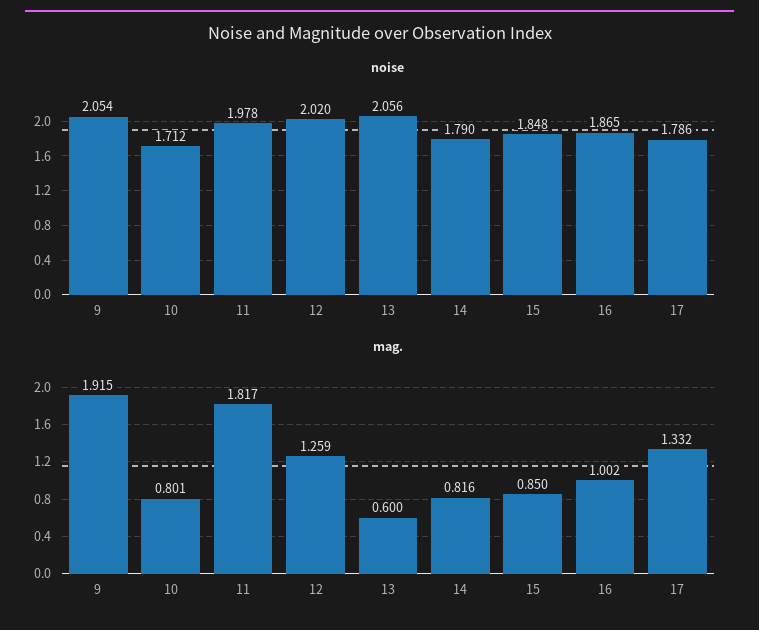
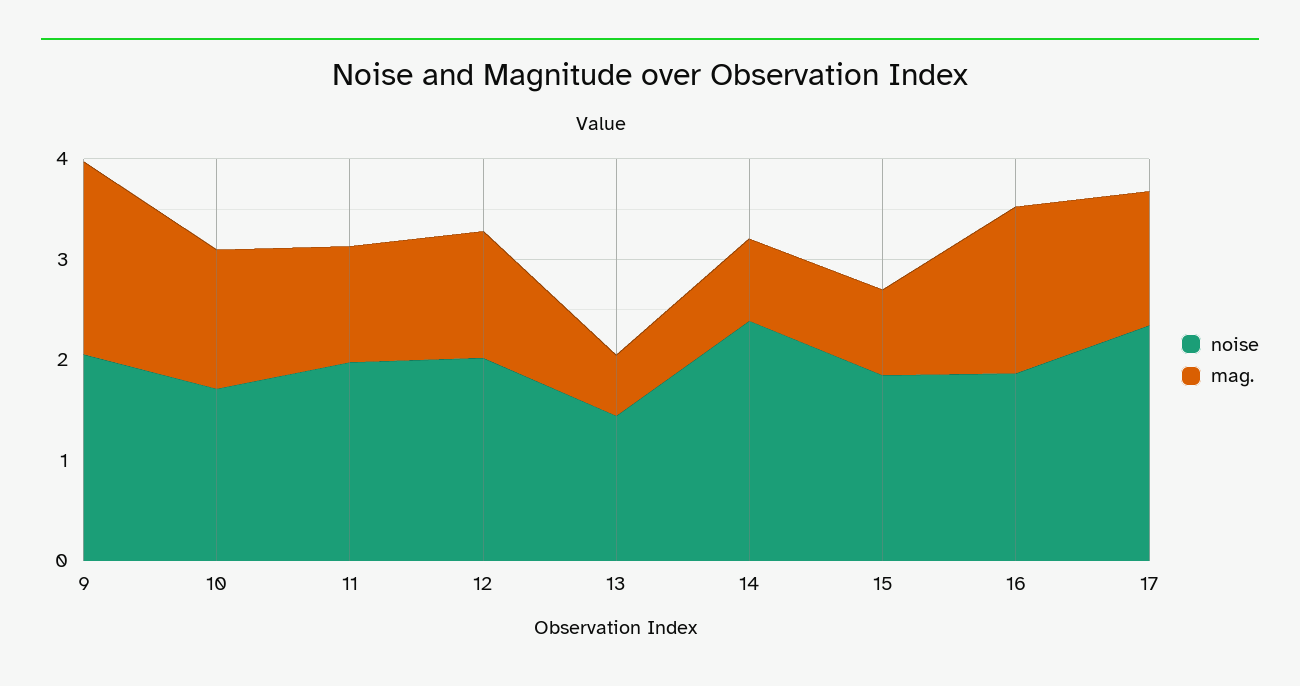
  {
    "noise": {
      "9": 2.054,
      "10": 1.712,
      "11": 1.978,
      "12": 2.02,
-     "13": 2.056,
+     "13": 1.4,
-     "14": 1.79,
+     "14": 2.4,
      "15": 1.848,
      "16": 1.865,
-     "17": 1.786
+     "17": 2.4
    },
    "mag.": {
      "9": 1.915,
-     "10": 0.801,
+     "10": 1.4,
-     "11": 1.817,
+     "11": 1.2,
      "12": 1.259,
      "13": 0.6,
      "14": 0.816,
      "15": 0.85,
-     "16": 1.002,
+     "16": 1.6,
      "17": 1.332
    }
  }

